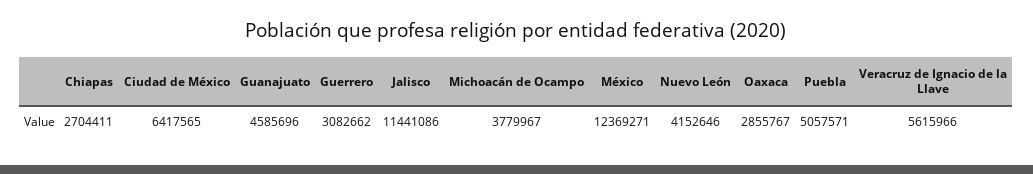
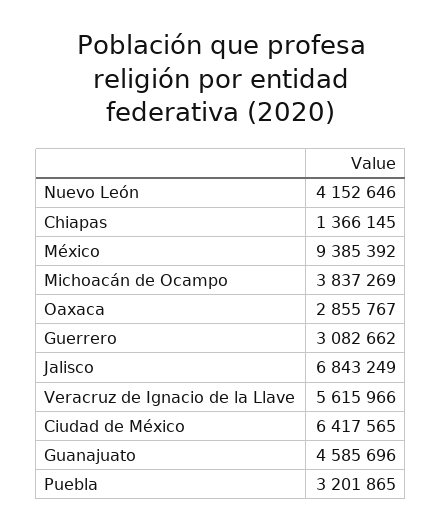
  {
-   "Chiapas": 2704411,
+   "Chiapas": 1366145,
    "Ciudad de México": 6417565,
    "Guanajuato": 4585696,
    "Guerrero": 3082662,
-   "Jalisco": 11441086,
+   "Jalisco": 6843249,
-   "Michoacán de Ocampo": 3779967,
+   "Michoacán de Ocampo": 3837269,
-   "México": 12369271,
+   "México": 9385392,
    "Nuevo León": 4152646,
    "Oaxaca": 2855767,
-   "Puebla": 5057571,
+   "Puebla": 3201865,
    "Veracruz de Ignacio de la Llave": 5615966
  }

